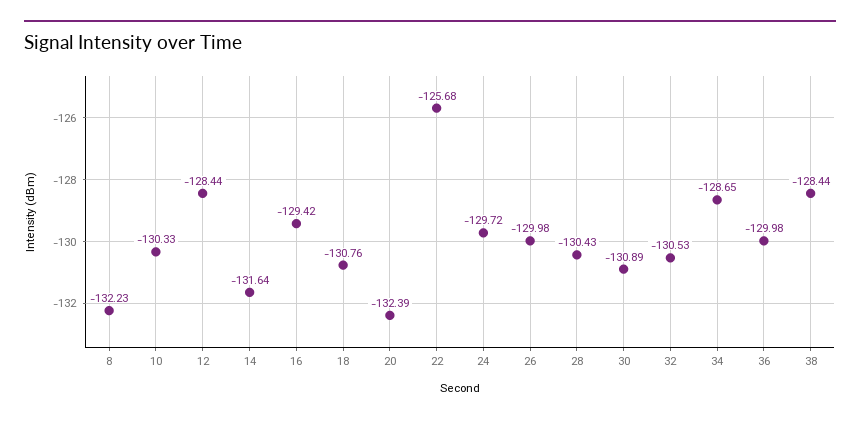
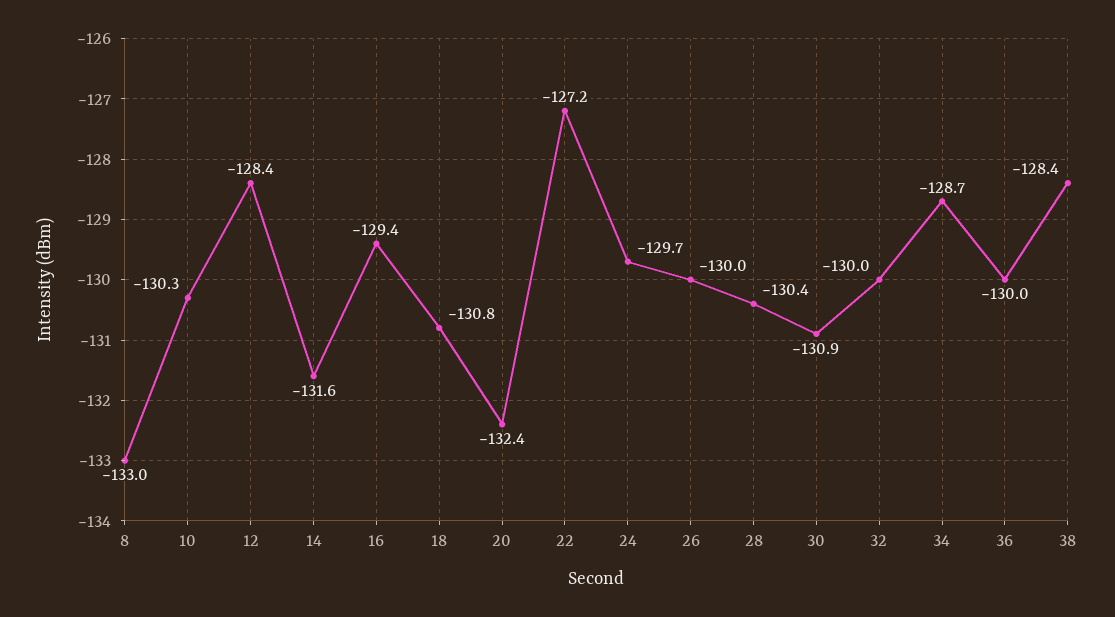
  {
-   "8": -132.23,
+   "8": -133,
    "10": -130.33,
    "12": -128.44,
    "14": -131.64,
    "16": -129.42,
    "18": -130.76,
    "20": -132.39,
-   "22": -125.68,
+   "22": -127.2,
    "24": -129.72,
    "26": -129.98,
    "28": -130.43,
    "30": -130.89,
-   "32": -130.53,
+   "32": -130,
    "34": -128.65,
    "36": -129.98,
    "38": -128.44
  }

